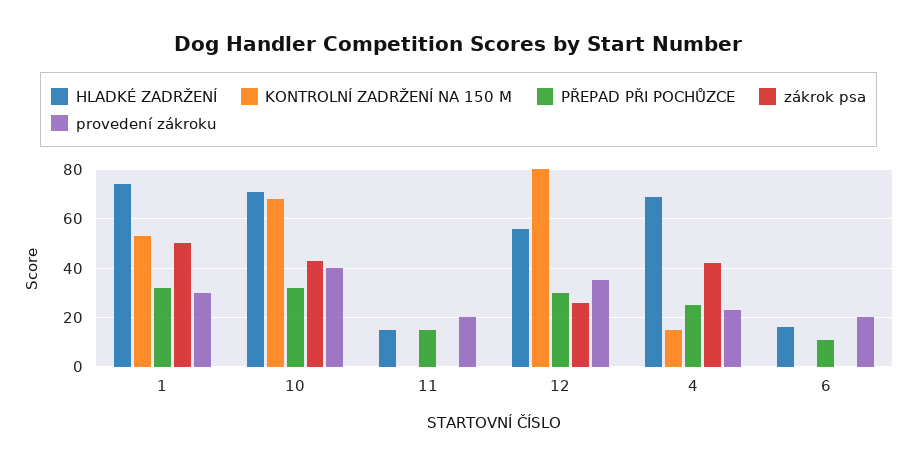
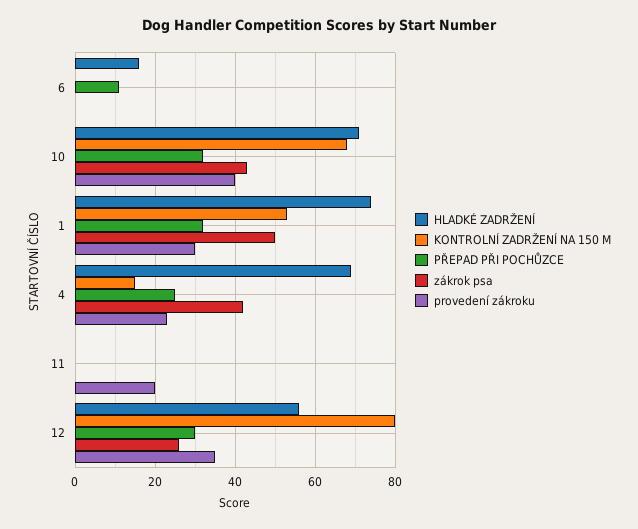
  {
    "HLADKÉ ZADRŽENÍ": {
      "1": 75,
      "10": 70,
-     "11": 15,
+     "11": 0,
      "12": 55,
      "4": 70,
      "6": 15
    },
    "KONTROLNÍ ZADRŽENÍ NA 150 M": {
      "1": 55,
      "10": 70,
      "11": 0,
      "12": 80,
      "4": 15,
      "6": 0
    },
    "PŘEPAD PŘI POCHŮZCE": {
      "1": 30,
      "10": 30,
-     "11": 15,
+     "11": 0,
      "12": 30,
      "4": 25,
      "6": 10
    },
    "zákrok psa": {
      "1": 50,
      "10": 45,
      "11": 0,
      "12": 25,
      "4": 40,
      "6": 0
    },
    "provedení zákroku": {
      "1": 30,
      "10": 40,
      "11": 20,
      "12": 35,
      "4": 25,
-     "6": 20
+     "6": 0
    }
  }

